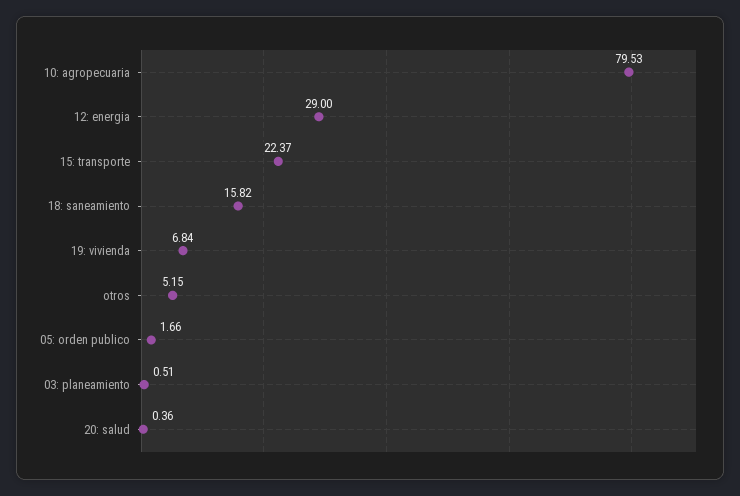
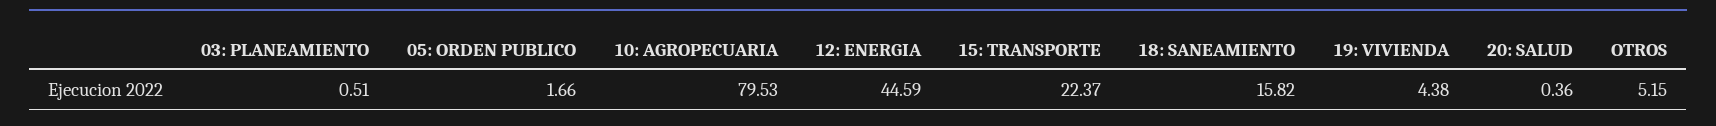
  {
    "10: agropecuaria": 79.53,
-   "12: energia": 29,
+   "12: energia": 44.59,
    "15: transporte": 22.37,
    "18: saneamiento": 15.82,
-   "19: vivienda": 6.84,
+   "19: vivienda": 4.38,
    "otros": 5.15,
    "05: orden publico": 1.66,
    "03: planeamiento": 0.51,
    "20: salud": 0.36
  }

